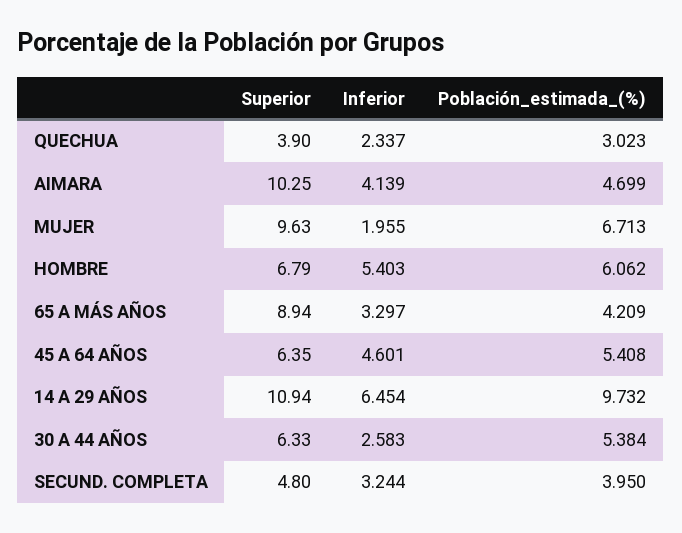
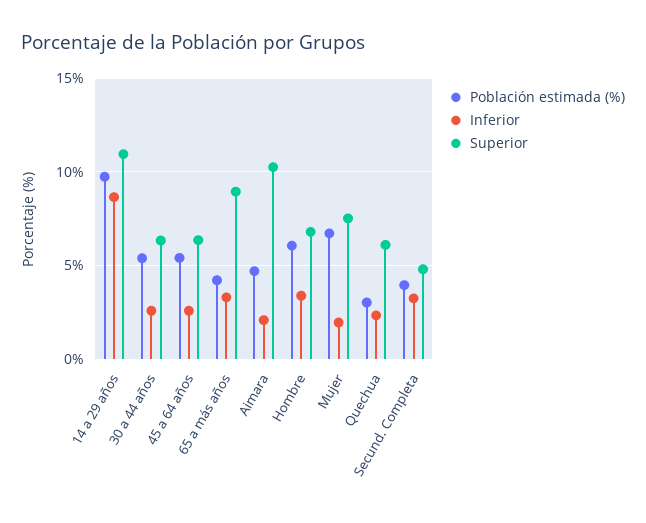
  {
    "Superior": {
-     "QUECHUA": 3.9,
+     "QUECHUA": 6,
      "AIMARA": 10.25,
-     "MUJER": 9.63,
+     "MUJER": 7.5,
      "HOMBRE": 6.79,
      "65 A MÁS AÑOS": 8.94,
      "45 A 64 AÑOS": 6.35,
      "14 A 29 AÑOS": 10.94,
      "30 A 44 AÑOS": 6.33,
      "SECUND. COMPLETA": 4.8
    },
    "Inferior": {
      "QUECHUA": 2.337,
-     "AIMARA": 4.139,
+     "AIMARA": 2,
      "MUJER": 1.955,
-     "HOMBRE": 5.403,
+     "HOMBRE": 3.5,
      "65 A MÁS AÑOS": 3.297,
-     "45 A 64 AÑOS": 4.601,
+     "45 A 64 AÑOS": 2.5,
-     "14 A 29 AÑOS": 6.454,
+     "14 A 29 AÑOS": 8.5,
      "30 A 44 AÑOS": 2.583,
      "SECUND. COMPLETA": 3.244
    },
    "Población_estimada_(%)": {
      "QUECHUA": 3.023,
      "AIMARA": 4.699,
      "MUJER": 6.713,
      "HOMBRE": 6.062,
      "65 A MÁS AÑOS": 4.209,
      "45 A 64 AÑOS": 5.408,
      "14 A 29 AÑOS": 9.732,
      "30 A 44 AÑOS": 5.384,
      "SECUND. COMPLETA": 3.95
    }
  }

